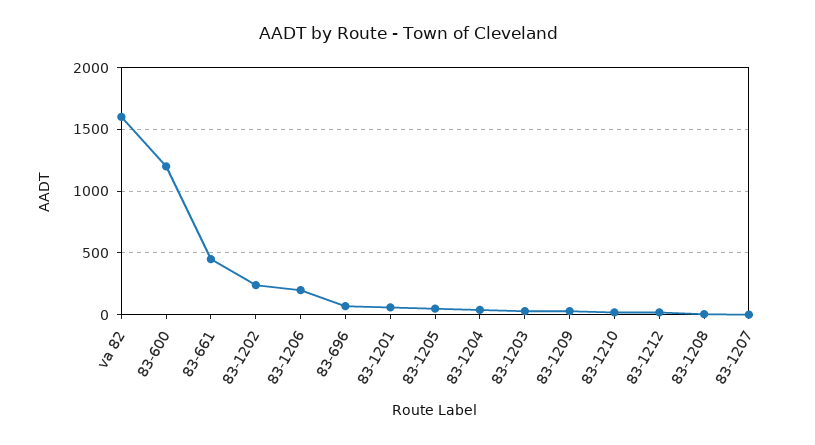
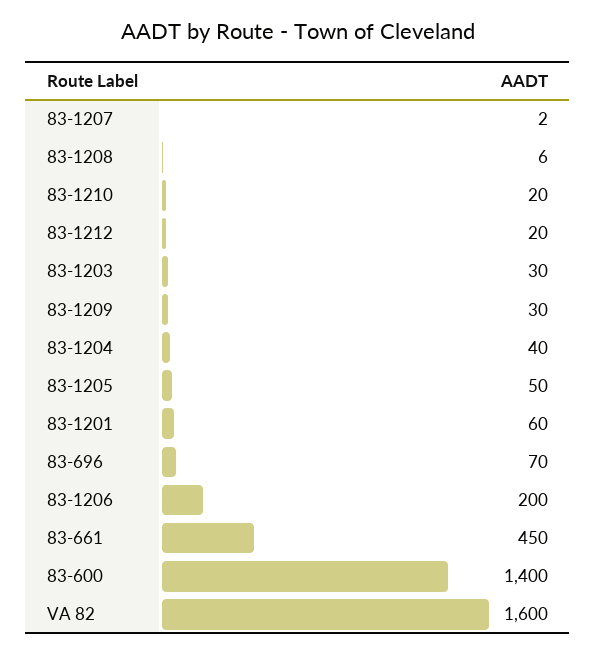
  {
    "va 82": 1600,
-   "83-600": 1200,
+   "83-600": 1400,
    "83-661": 450,
-   "83-1202": 250,
    "83-1206": 200,
    "83-696": 70,
    "83-1201": 60,
    "83-1205": 50,
    "83-1204": 40,
    "83-1203": 30,
    "83-1209": 30,
    "83-1210": 20,
    "83-1212": 20,
    "83-1208": 6,
    "83-1207": 2
  }

